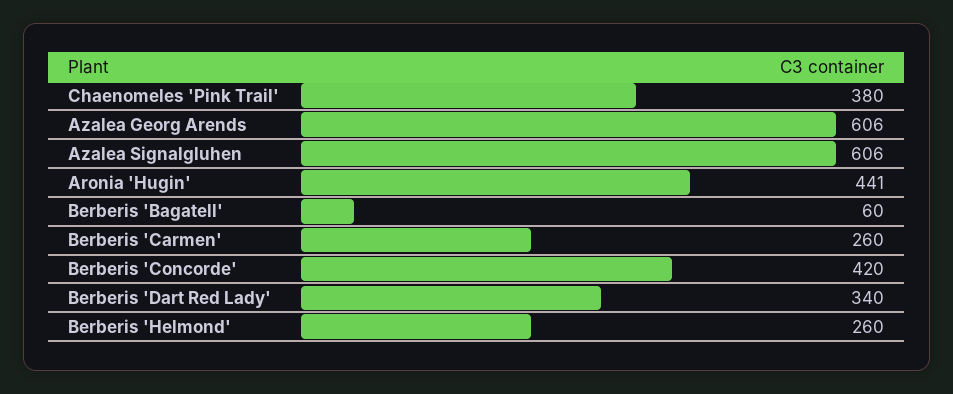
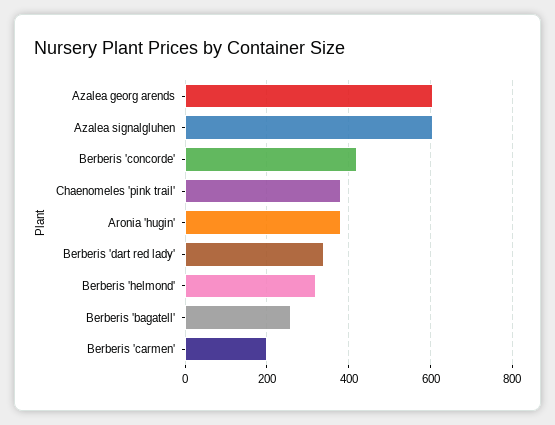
  {
    "Chaenomeles 'Pink Trail'": 380,
    "Azalea Georg Arends": 606,
    "Azalea Signalgluhen": 606,
-   "Aronia 'Hugin'": 441,
+   "Aronia 'Hugin'": 380,
-   "Berberis 'Bagatell'": 60,
+   "Berberis 'Bagatell'": 260,
-   "Berberis 'Carmen'": 260,
+   "Berberis 'Carmen'": 200,
    "Berberis 'Concorde'": 420,
    "Berberis 'Dart Red Lady'": 340,
-   "Berberis 'Helmond'": 260
+   "Berberis 'Helmond'": 320
  }

